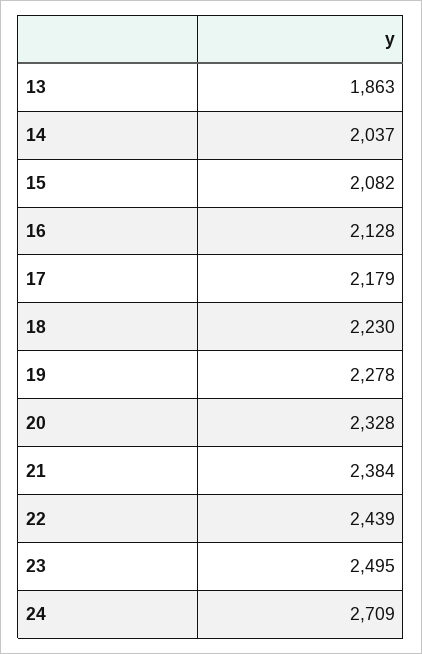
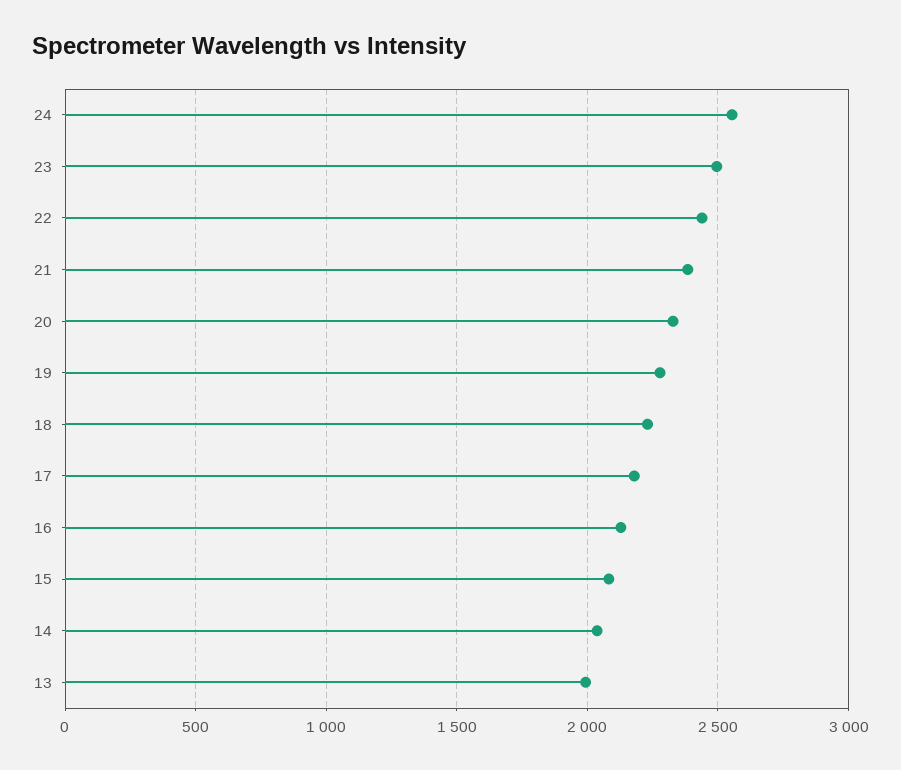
  {
-   "13": 1863,
+   "13": 2000,
    "14": 2037,
    "15": 2082,
    "16": 2128,
    "17": 2179,
    "18": 2230,
    "19": 2278,
    "20": 2328,
    "21": 2384,
    "22": 2439,
    "23": 2495,
-   "24": 2709
+   "24": 2550
  }

